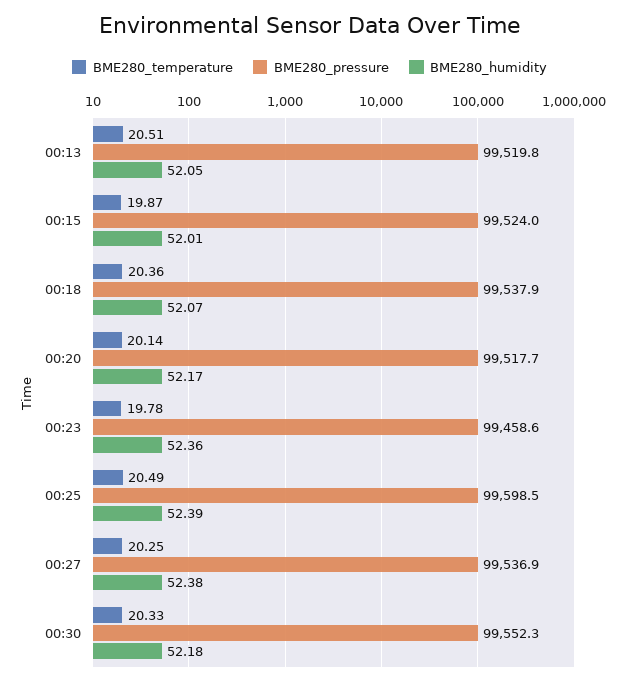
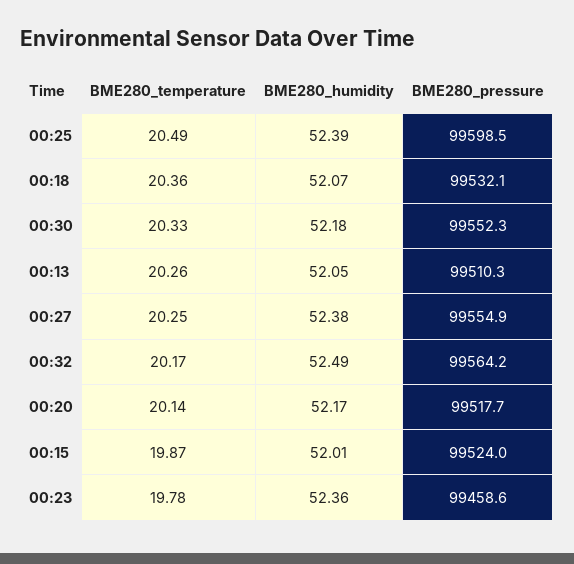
  {
    "BME280_temperature": {
-     "00:13": 20.51,
+     "00:13": 20.26,
      "00:15": 19.87,
      "00:18": 20.36,
      "00:20": 20.14,
      "00:23": 19.78,
      "00:25": 20.49,
      "00:27": 20.25,
-     "00:30": 20.33
+     "00:30": 20.33,
+     "00:32": 20.17
    },
    "BME280_pressure": {
-     "00:13": 99519.8,
+     "00:13": 99510.3,
      "00:15": 99524,
-     "00:18": 99537.9,
+     "00:18": 99532.1,
      "00:20": 99517.7,
      "00:23": 99458.6,
      "00:25": 99598.5,
-     "00:27": 99536.9,
+     "00:27": 99554.9,
-     "00:30": 99552.3
+     "00:30": 99552.3,
+     "00:32": 99564.2
    },
    "BME280_humidity": {
      "00:13": 52.05,
      "00:15": 52.01,
      "00:18": 52.07,
      "00:20": 52.17,
      "00:23": 52.36,
      "00:25": 52.39,
      "00:27": 52.38,
-     "00:30": 52.18
+     "00:30": 52.18,
+     "00:32": 52.49
    }
  }

